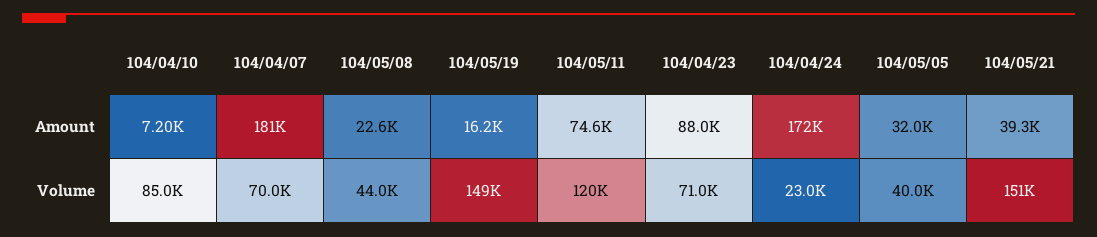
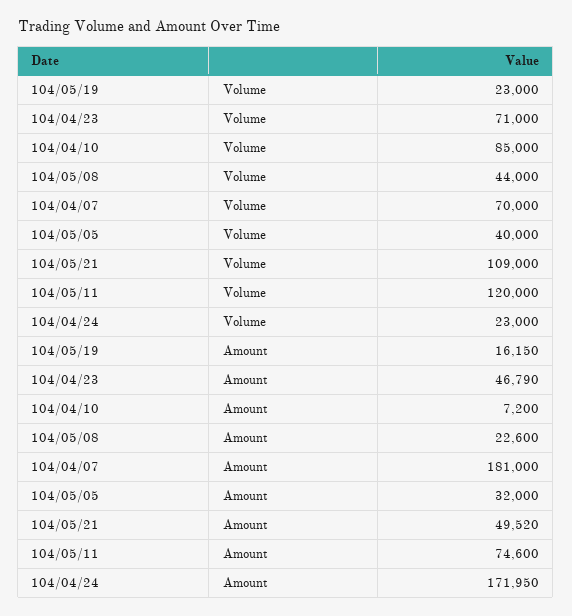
  {
    "104/04/10": {
      "Amount": 7200,
      "Volume": 85000
    },
    "104/04/07": {
      "Amount": 181000,
      "Volume": 70000
    },
    "104/05/08": {
      "Amount": 22600,
      "Volume": 44000
    },
    "104/05/19": {
      "Amount": 16150,
-     "Volume": 149000
+     "Volume": 23000
    },
    "104/05/11": {
      "Amount": 74600,
      "Volume": 120000
    },
    "104/04/23": {
-     "Amount": 88000,
+     "Amount": 46790,
      "Volume": 71000
    },
    "104/04/24": {
      "Amount": 171950,
      "Volume": 23000
    },
    "104/05/05": {
      "Amount": 32000,
      "Volume": 40000
    },
    "104/05/21": {
-     "Amount": 39300,
+     "Amount": 49520,
-     "Volume": 151000
+     "Volume": 109000
    }
  }

